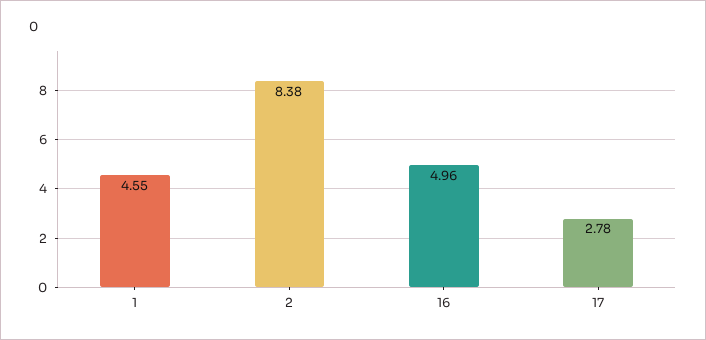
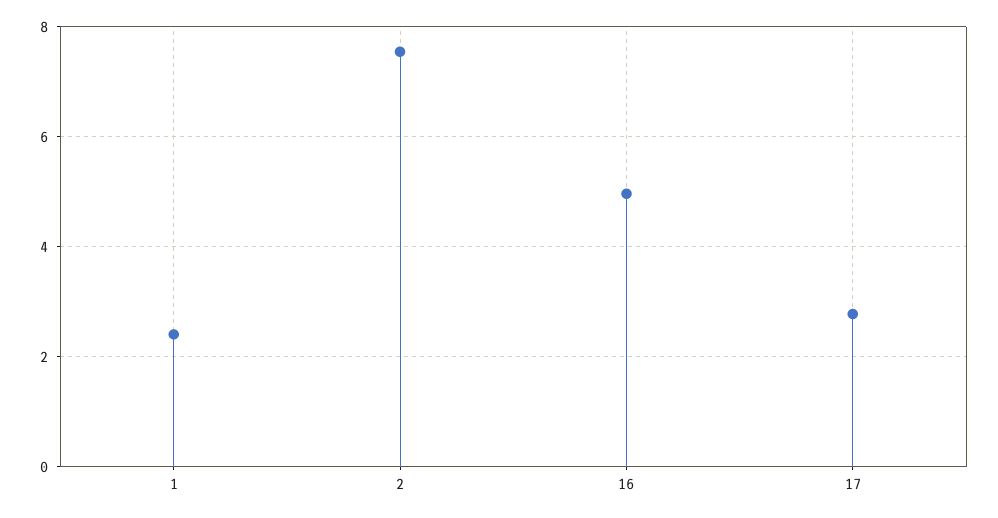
  {
-   "1": 4.55,
+   "1": 2.4,
-   "2": 8.38,
+   "2": 7.6,
    "16": 4.96,
    "17": 2.78
  }

